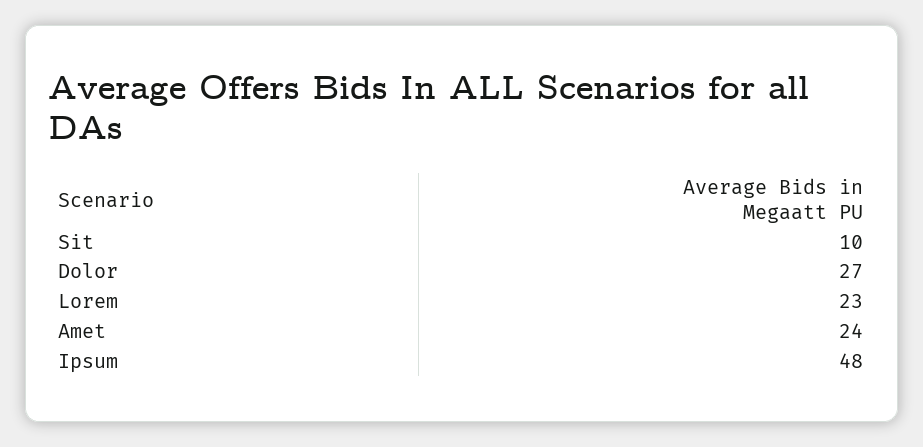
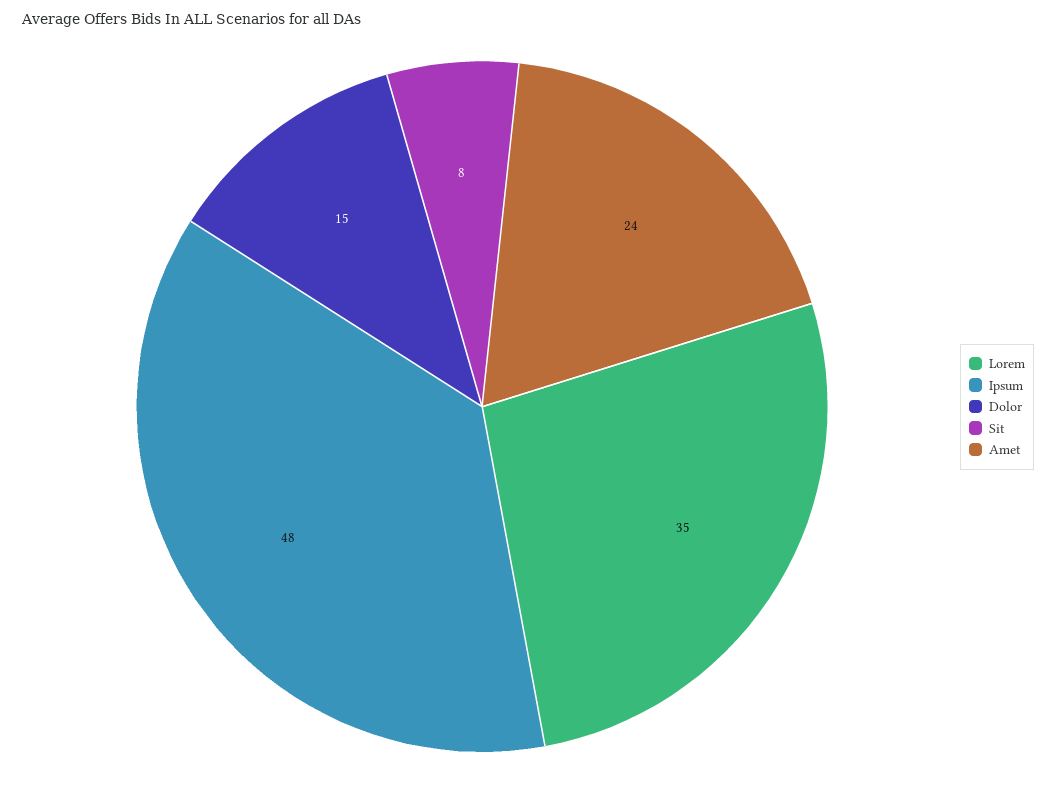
  {
-   "Sit": 10,
+   "Sit": 8,
-   "Dolor": 27,
+   "Dolor": 15,
-   "Lorem": 23,
+   "Lorem": 35,
    "Amet": 24,
    "Ipsum": 48
  }

